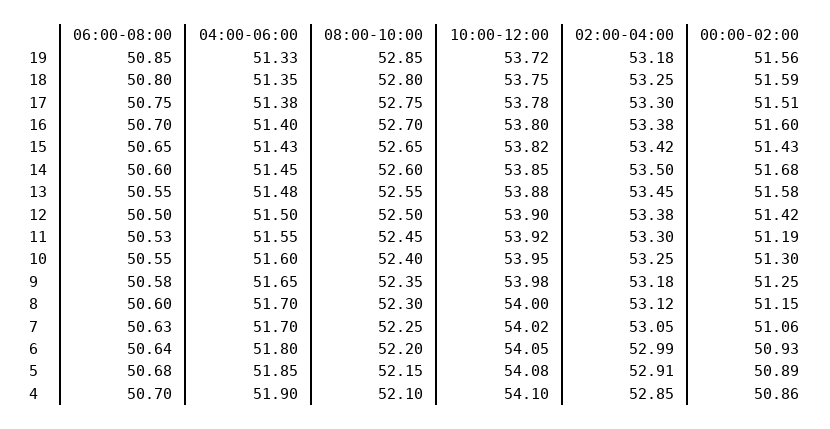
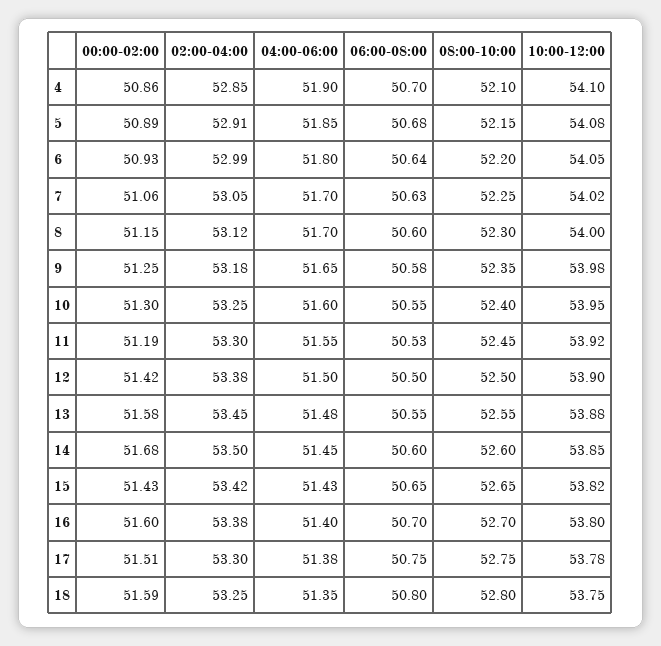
  {
    "06:00-08:00": {
-     "19": 50.85,
      "18": 50.8,
      "17": 50.75,
      "16": 50.7,
      "15": 50.65,
      "14": 50.6,
      "13": 50.55,
      "12": 50.5,
      "11": 50.53,
      "10": 50.55,
      "9": 50.58,
      "8": 50.6,
      "7": 50.63,
      "6": 50.64,
      "5": 50.68,
      "4": 50.7
    },
    "04:00-06:00": {
-     "19": 51.33,
      "18": 51.35,
      "17": 51.38,
      "16": 51.4,
      "15": 51.43,
      "14": 51.45,
      "13": 51.48,
      "12": 51.5,
      "11": 51.55,
      "10": 51.6,
      "9": 51.65,
      "8": 51.7,
      "7": 51.7,
      "6": 51.8,
      "5": 51.85,
      "4": 51.9
    },
    "08:00-10:00": {
-     "19": 52.85,
      "18": 52.8,
      "17": 52.75,
      "16": 52.7,
      "15": 52.65,
      "14": 52.6,
      "13": 52.55,
      "12": 52.5,
      "11": 52.45,
      "10": 52.4,
      "9": 52.35,
      "8": 52.3,
      "7": 52.25,
      "6": 52.2,
      "5": 52.15,
      "4": 52.1
    },
    "10:00-12:00": {
-     "19": 53.72,
      "18": 53.75,
      "17": 53.78,
      "16": 53.8,
      "15": 53.82,
      "14": 53.85,
      "13": 53.88,
      "12": 53.9,
      "11": 53.92,
      "10": 53.95,
      "9": 53.98,
      "8": 54,
      "7": 54.02,
      "6": 54.05,
      "5": 54.08,
      "4": 54.1
    },
    "02:00-04:00": {
-     "19": 53.18,
      "18": 53.25,
      "17": 53.3,
      "16": 53.38,
      "15": 53.42,
      "14": 53.5,
      "13": 53.45,
      "12": 53.38,
      "11": 53.3,
      "10": 53.25,
      "9": 53.18,
      "8": 53.12,
      "7": 53.05,
      "6": 52.99,
      "5": 52.91,
      "4": 52.85
    },
    "00:00-02:00": {
-     "19": 51.56,
      "18": 51.59,
      "17": 51.51,
      "16": 51.6,
      "15": 51.43,
      "14": 51.68,
      "13": 51.58,
      "12": 51.42,
      "11": 51.19,
      "10": 51.3,
      "9": 51.25,
      "8": 51.15,
      "7": 51.06,
      "6": 50.93,
      "5": 50.89,
      "4": 50.86
    }
  }

